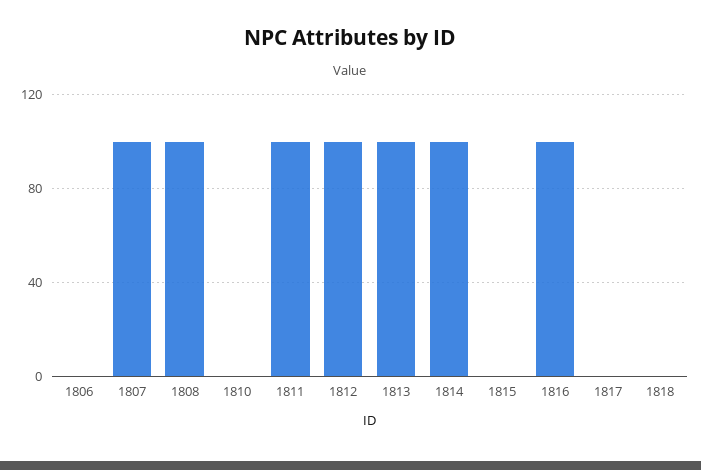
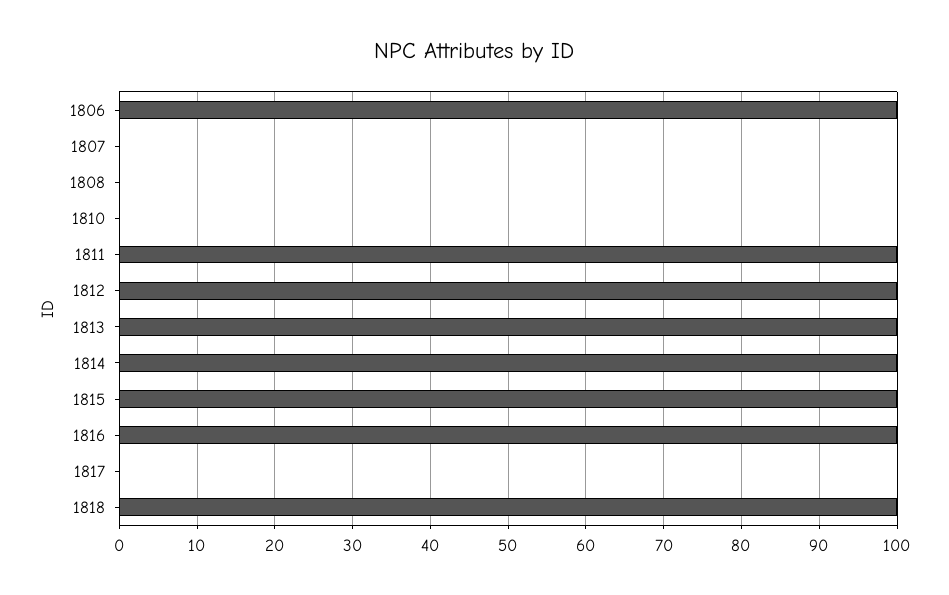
  {
-   "1806": 0,
+   "1806": 100,
-   "1807": 100,
+   "1807": 0,
-   "1808": 100,
+   "1808": 0,
    "1810": 0,
    "1811": 100,
    "1812": 100,
    "1813": 100,
    "1814": 100,
-   "1815": 0,
+   "1815": 100,
    "1816": 100,
    "1817": 0,
-   "1818": 0
+   "1818": 100
  }

